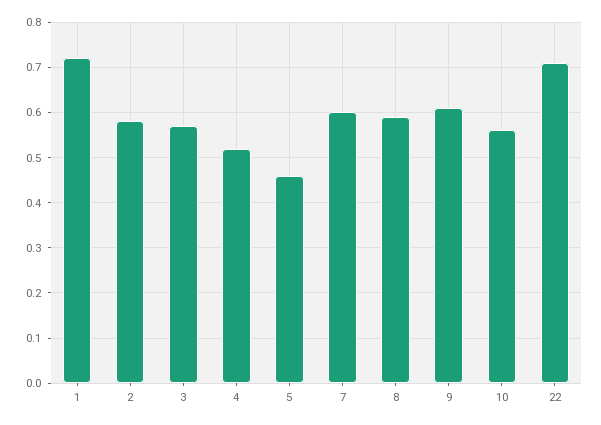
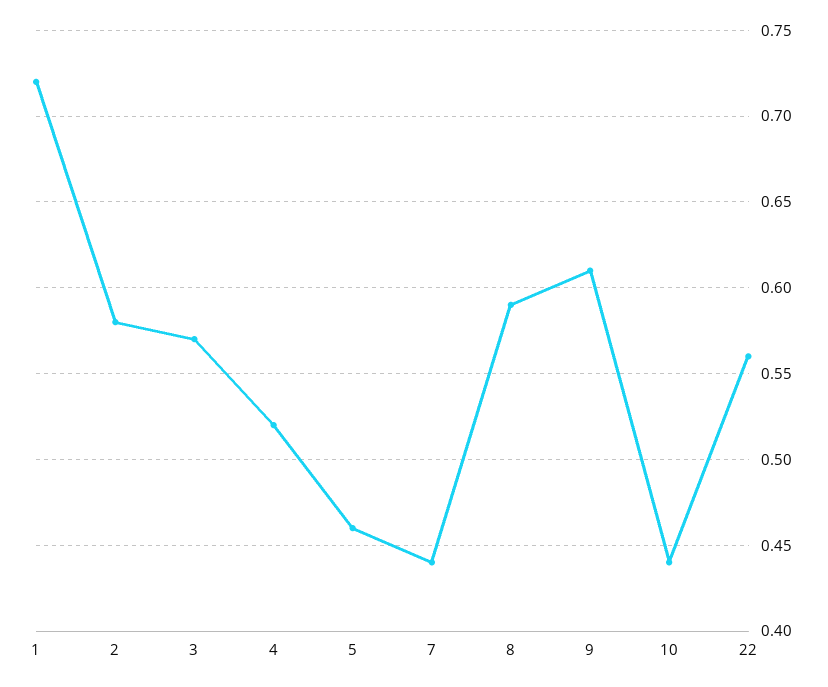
  {
    "1": 0.72,
    "2": 0.58,
    "3": 0.57,
    "4": 0.52,
    "5": 0.46,
-   "7": 0.6,
+   "7": 0.44,
    "8": 0.59,
    "9": 0.61,
-   "10": 0.55,
+   "10": 0.44,
-   "22": 0.7
+   "22": 0.56
  }

